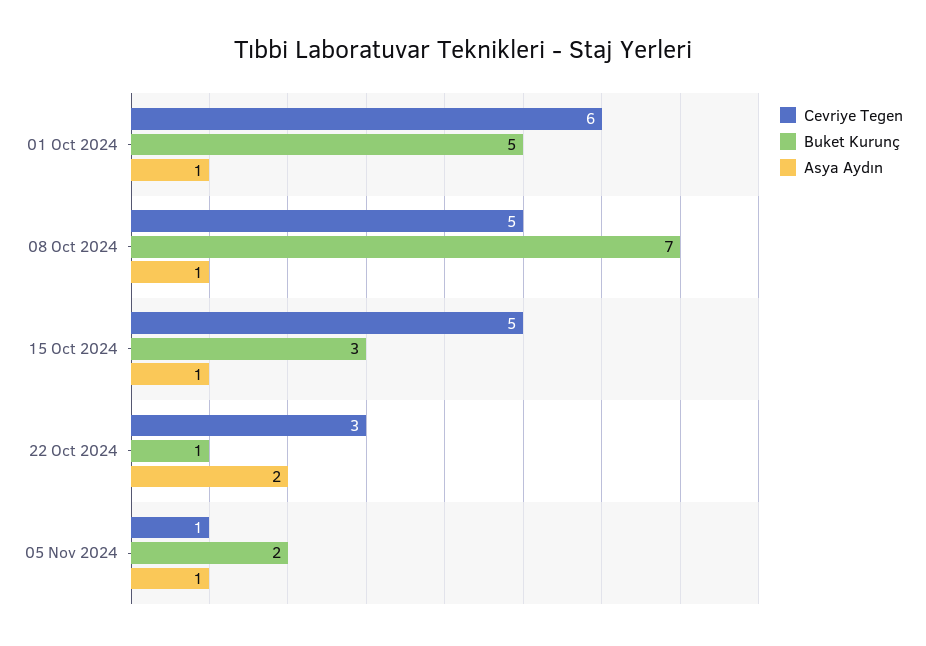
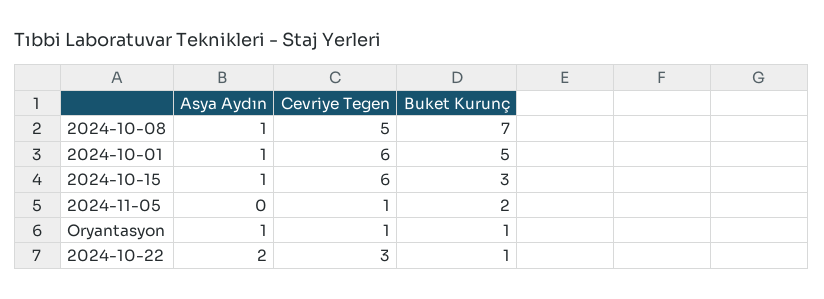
  {
    "Cevriye Tegen": {
      "01 Oct 2024": 6,
      "08 Oct 2024": 5,
-     "15 Oct 2024": 5,
+     "15 Oct 2024": 6,
      "22 Oct 2024": 3,
-     "05 Nov 2024": 1
+     "05 Nov 2024": 1,
+     "Oryantasyon": 1
    },
    "Buket Kurunç": {
      "01 Oct 2024": 5,
      "08 Oct 2024": 7,
      "15 Oct 2024": 3,
      "22 Oct 2024": 1,
-     "05 Nov 2024": 2
+     "05 Nov 2024": 2,
+     "Oryantasyon": 1
    },
    "Asya Aydın": {
      "01 Oct 2024": 1,
      "08 Oct 2024": 1,
      "15 Oct 2024": 1,
      "22 Oct 2024": 2,
-     "05 Nov 2024": 1
+     "05 Nov 2024": 0,
+     "Oryantasyon": 1
    }
  }

